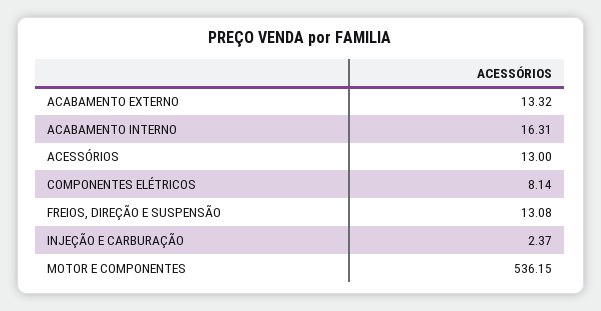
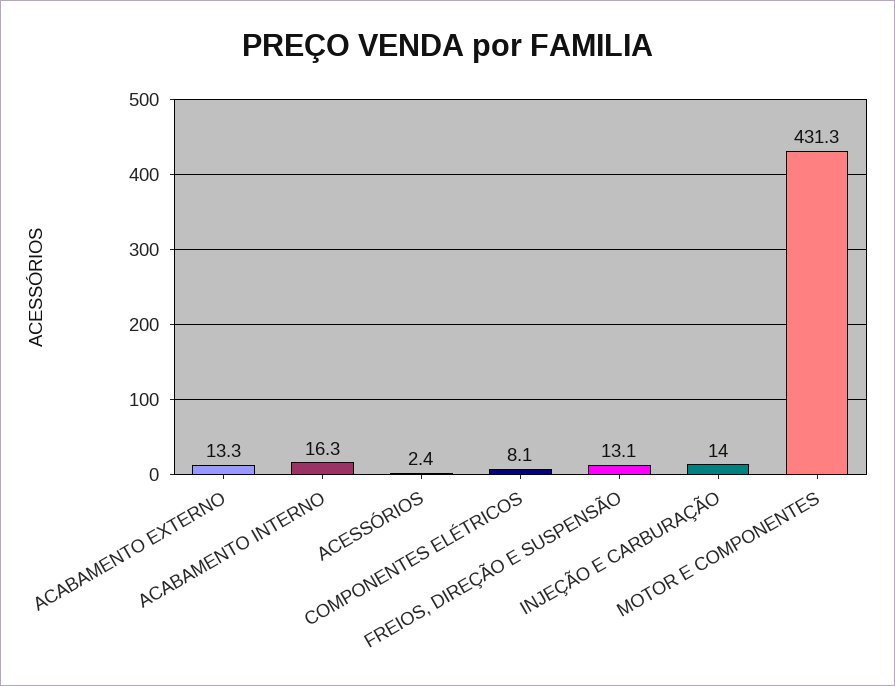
  {
    "ACABAMENTO EXTERNO": 13.32,
    "ACABAMENTO INTERNO": 16.31,
-   "ACESSÓRIOS": 13,
+   "ACESSÓRIOS": 2.4,
    "COMPONENTES ELÉTRICOS": 8.14,
    "FREIOS, DIREÇÃO E SUSPENSÃO": 13.08,
-   "INJEÇÃO E CARBURAÇÃO": 2.37,
+   "INJEÇÃO E CARBURAÇÃO": 14,
-   "MOTOR E COMPONENTES": 536.15
+   "MOTOR E COMPONENTES": 431.3
  }

